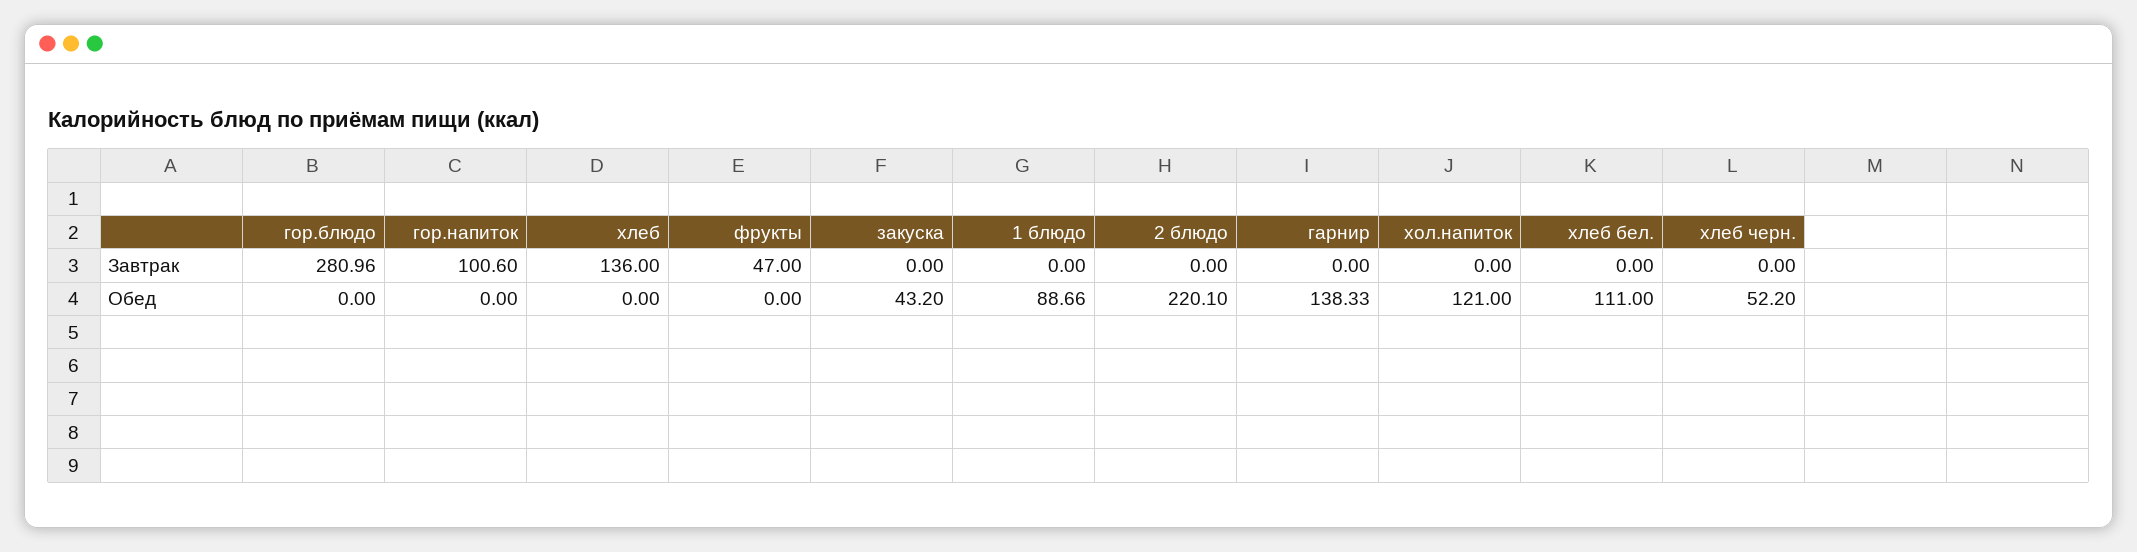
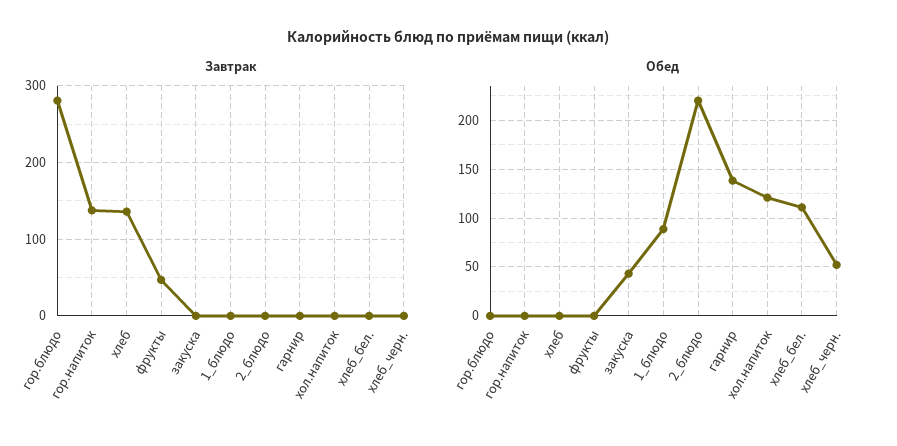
  {
    "Завтрак": {
      "гор.блюдо": 280.96,
-     "гор.напиток": 100.6,
+     "гор.напиток": 140,
      "хлеб": 136,
      "фрукты": 47,
      "закуска": 0,
      "1 блюдо": 0,
      "2 блюдо": 0,
      "гарнир": 0,
      "хол.напиток": 0,
      "хлеб бел.": 0,
      "хлеб черн.": 0
    },
    "Обед": {
      "гор.блюдо": 0,
      "гор.напиток": 0,
      "хлеб": 0,
      "фрукты": 0,
      "закуска": 43.2,
      "1 блюдо": 88.66,
      "2 блюдо": 220.1,
      "гарнир": 138.33,
      "хол.напиток": 121,
      "хлеб бел.": 111,
      "хлеб черн.": 52.2
    }
  }

